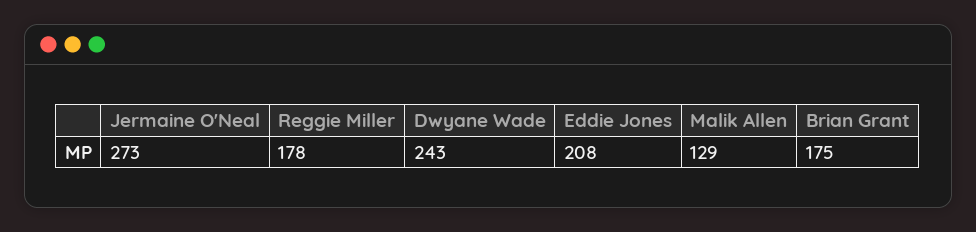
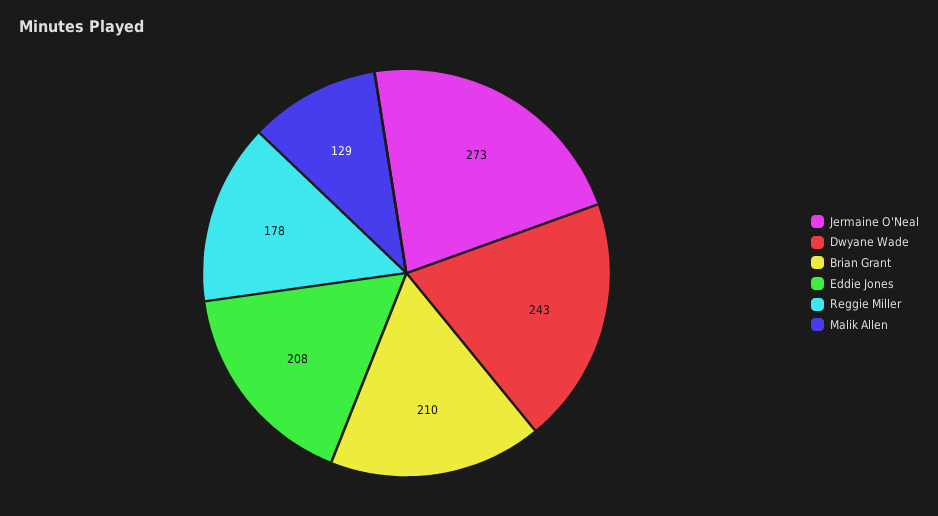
  {
    "Jermaine O'Neal": 273,
    "Reggie Miller": 178,
    "Dwyane Wade": 243,
    "Eddie Jones": 208,
    "Malik Allen": 129,
-   "Brian Grant": 175
+   "Brian Grant": 210
  }

